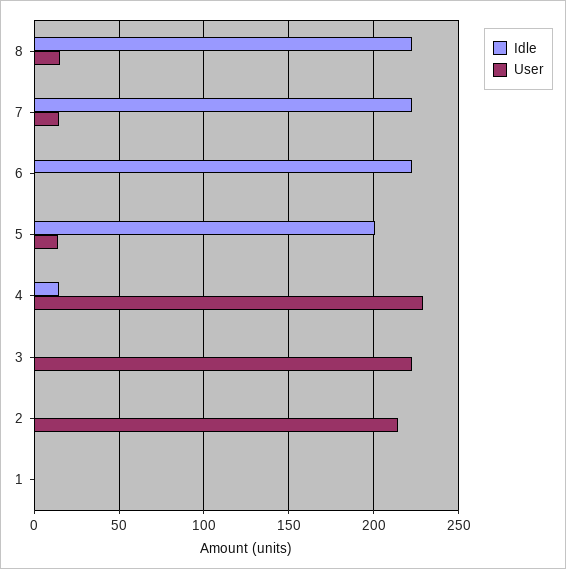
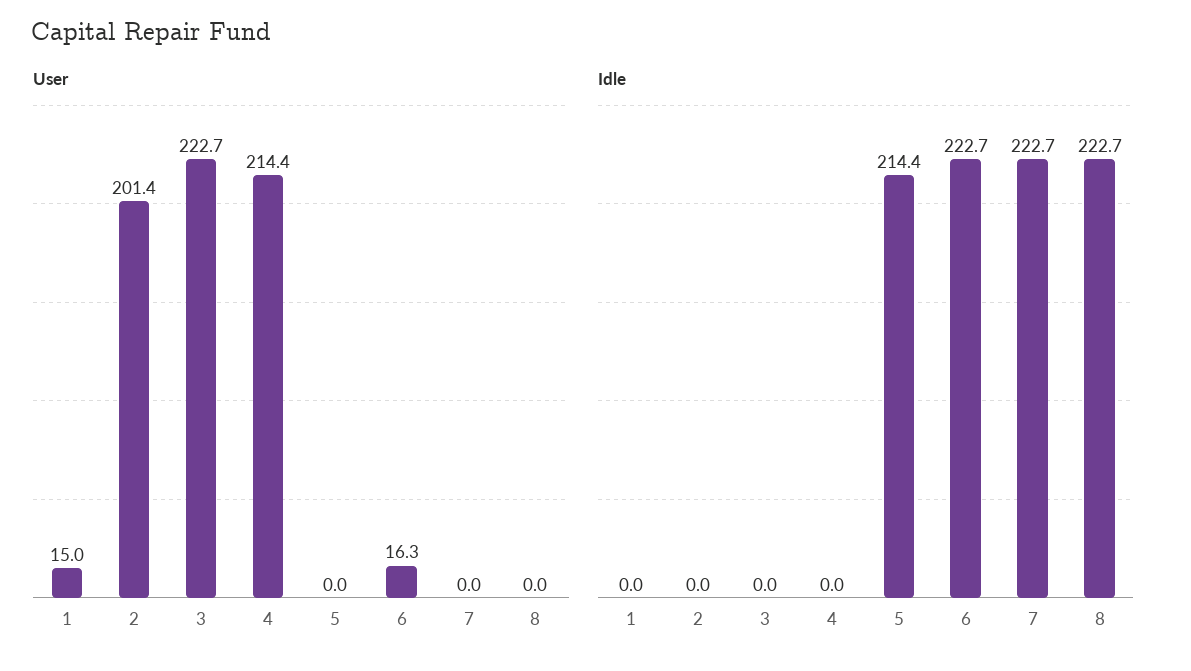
  {
    "Idle": {
      "8": 222.7,
      "7": 222.7,
      "6": 222.7,
-     "5": 200,
+     "5": 214.4,
-     "4": 15,
+     "4": 0,
      "3": 0,
      "2": 0,
      "1": 0
    },
    "User": {
-     "8": 15,
+     "8": 0,
-     "7": 15,
+     "7": 0,
-     "6": 0,
+     "6": 16.3,
-     "5": 15,
+     "5": 0,
-     "4": 230,
+     "4": 214.4,
      "3": 222.7,
-     "2": 215,
+     "2": 201.4,
-     "1": 0
+     "1": 15
    }
  }

